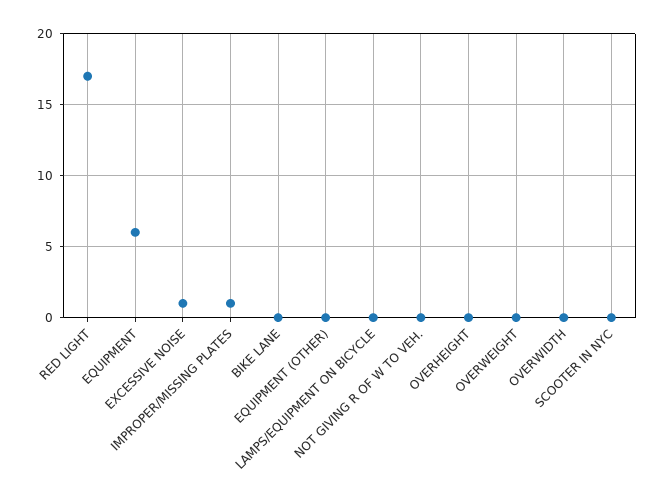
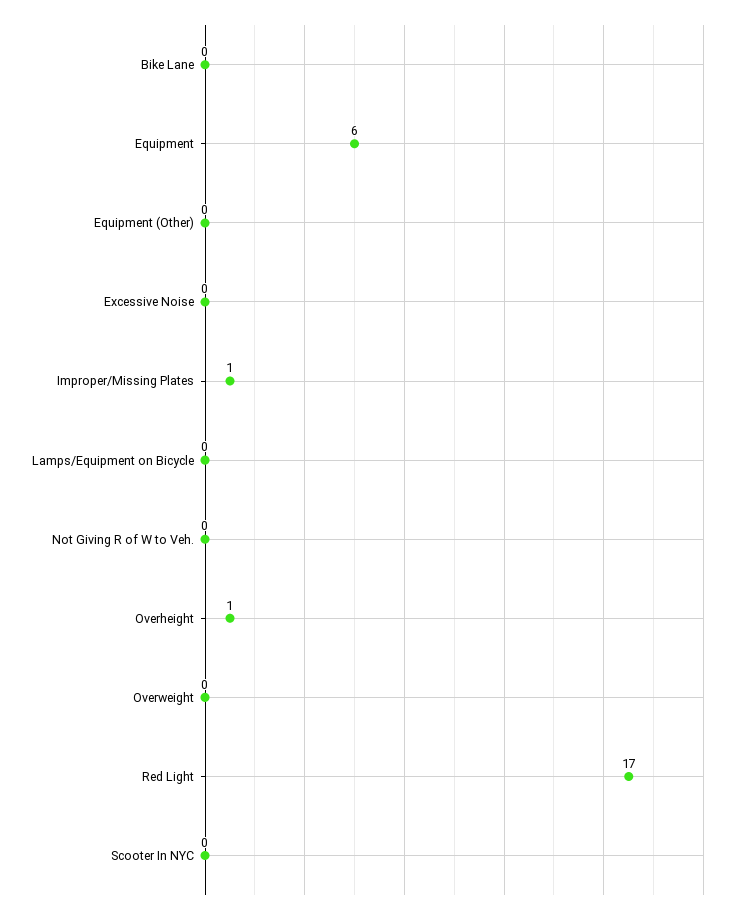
  {
    "RED LIGHT": 17,
    "EQUIPMENT": 6,
-   "EXCESSIVE NOISE": 1,
+   "EXCESSIVE NOISE": 0,
    "IMPROPER/MISSING PLATES": 1,
    "BIKE LANE": 0,
    "EQUIPMENT (OTHER)": 0,
    "LAMPS/EQUIPMENT ON BICYCLE": 0,
    "NOT GIVING R OF W TO VEH.": 0,
-   "OVERHEIGHT": 0,
+   "OVERHEIGHT": 1,
    "OVERWEIGHT": 0,
-   "OVERWIDTH": 0,
    "SCOOTER IN NYC": 0
  }

